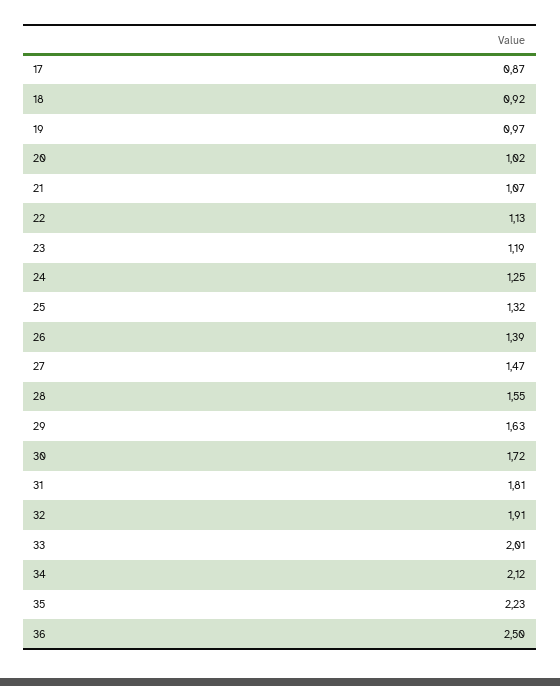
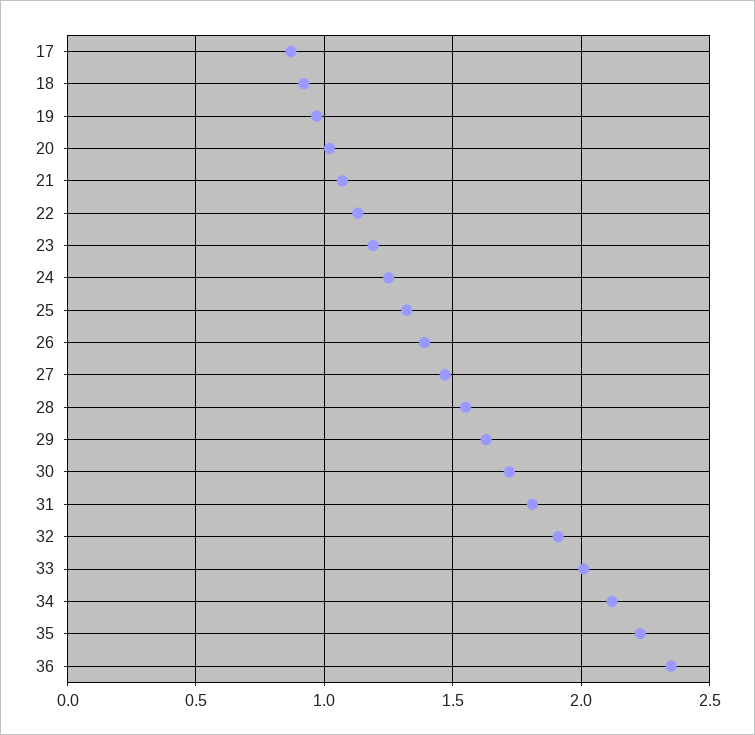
  {
    "17": 0.87,
    "18": 0.92,
    "19": 0.97,
    "20": 1.02,
    "21": 1.07,
    "22": 1.13,
    "23": 1.19,
    "24": 1.25,
    "25": 1.32,
    "26": 1.39,
    "27": 1.47,
    "28": 1.55,
    "29": 1.63,
    "30": 1.72,
    "31": 1.81,
    "32": 1.91,
    "33": 2.01,
    "34": 2.12,
    "35": 2.23,
-   "36": 2.5
+   "36": 2.35
  }

